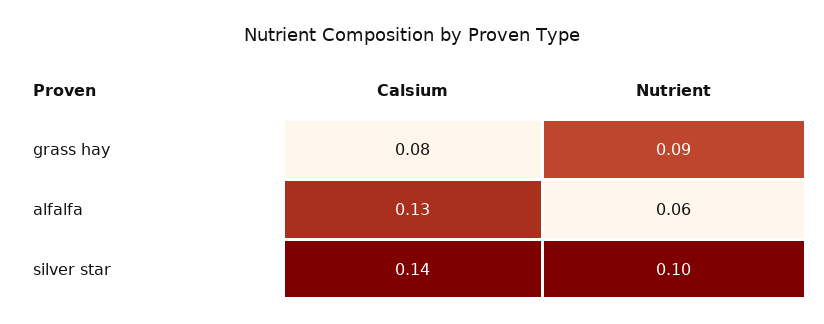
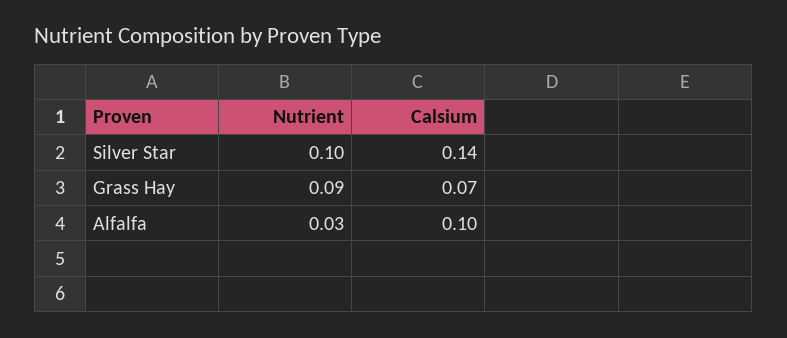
  {
    "Calsium": {
-     "grass hay": 0.08,
+     "grass hay": 0.07,
-     "alfalfa": 0.13,
+     "alfalfa": 0.1,
      "silver star": 0.14
    },
    "Nutrient": {
      "grass hay": 0.09,
-     "alfalfa": 0.06,
+     "alfalfa": 0.03,
      "silver star": 0.1
    }
  }

